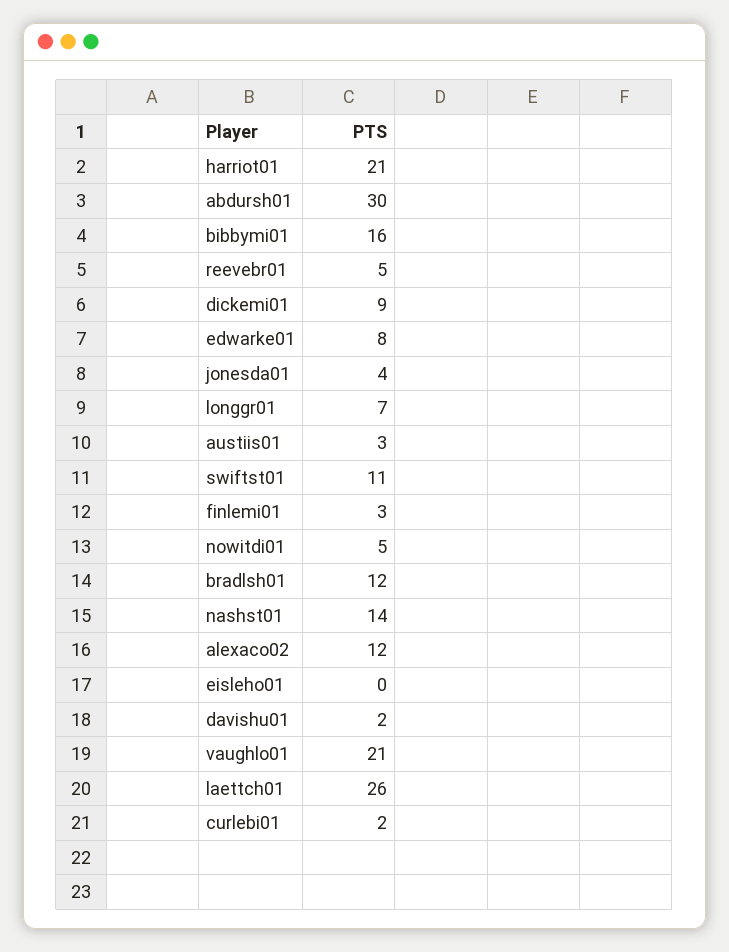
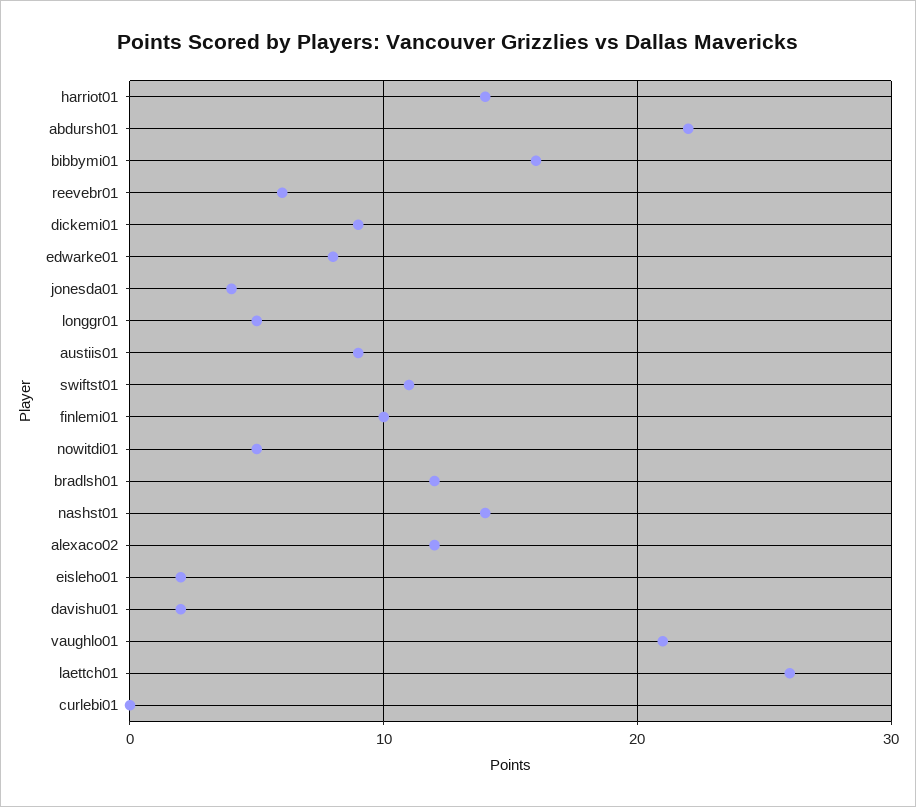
  {
-   "harriot01": 21,
+   "harriot01": 14,
-   "abdursh01": 30,
+   "abdursh01": 22,
    "bibbymi01": 16,
-   "reevebr01": 5,
+   "reevebr01": 6,
    "dickemi01": 9,
    "edwarke01": 8,
    "jonesda01": 4,
-   "longgr01": 7,
+   "longgr01": 5,
-   "austiis01": 3,
+   "austiis01": 9,
    "swiftst01": 11,
-   "finlemi01": 3,
+   "finlemi01": 10,
    "nowitdi01": 5,
    "bradlsh01": 12,
    "nashst01": 14,
    "alexaco02": 12,
-   "eisleho01": 0,
+   "eisleho01": 2,
    "davishu01": 2,
    "vaughlo01": 21,
    "laettch01": 26,
-   "curlebi01": 2
+   "curlebi01": 0
  }

